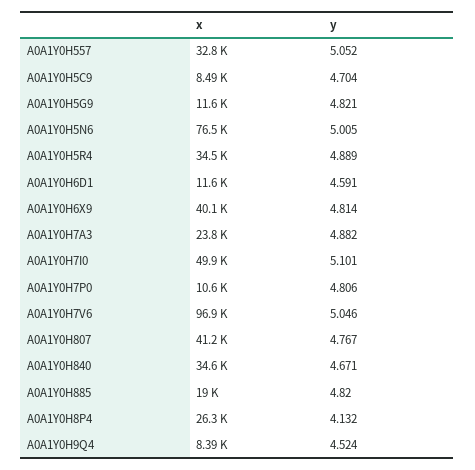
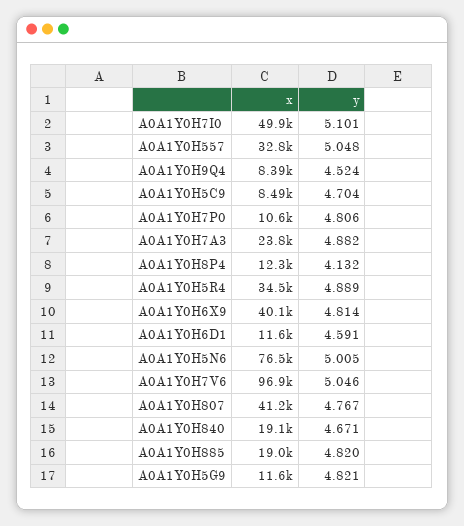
  {
    "x": {
      "A0A1Y0H557": 32800,
      "A0A1Y0H5C9": 8490,
      "A0A1Y0H5G9": 11600,
      "A0A1Y0H5N6": 76500,
      "A0A1Y0H5R4": 34500,
      "A0A1Y0H6D1": 11600,
      "A0A1Y0H6X9": 40100,
      "A0A1Y0H7A3": 23800,
      "A0A1Y0H7I0": 49900,
      "A0A1Y0H7P0": 10600,
      "A0A1Y0H7V6": 96900,
      "A0A1Y0H807": 41200,
-     "A0A1Y0H840": 34600,
+     "A0A1Y0H840": 19100,
      "A0A1Y0H885": 19000,
-     "A0A1Y0H8P4": 26300,
+     "A0A1Y0H8P4": 12300,
      "A0A1Y0H9Q4": 8390
    },
    "y": {
-     "A0A1Y0H557": 5.052,
+     "A0A1Y0H557": 5.048,
      "A0A1Y0H5C9": 4.704,
      "A0A1Y0H5G9": 4.821,
      "A0A1Y0H5N6": 5.005,
      "A0A1Y0H5R4": 4.889,
      "A0A1Y0H6D1": 4.591,
      "A0A1Y0H6X9": 4.814,
      "A0A1Y0H7A3": 4.882,
      "A0A1Y0H7I0": 5.101,
      "A0A1Y0H7P0": 4.806,
      "A0A1Y0H7V6": 5.046,
      "A0A1Y0H807": 4.767,
      "A0A1Y0H840": 4.671,
      "A0A1Y0H885": 4.82,
      "A0A1Y0H8P4": 4.132,
      "A0A1Y0H9Q4": 4.524
    }
  }

